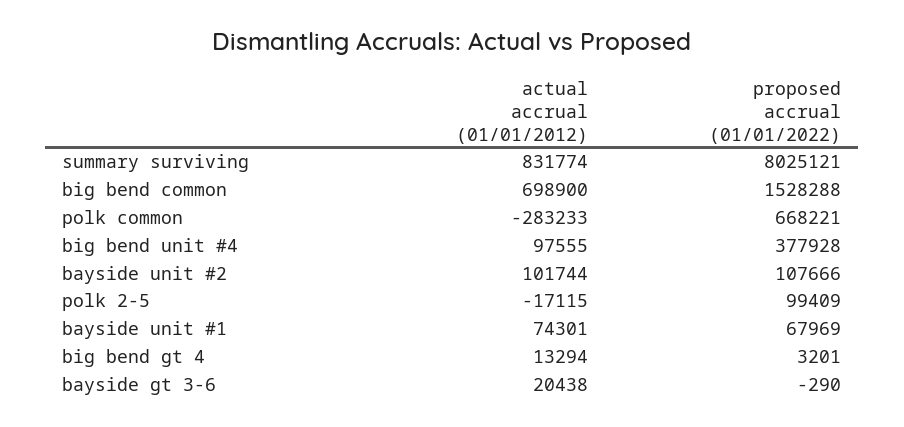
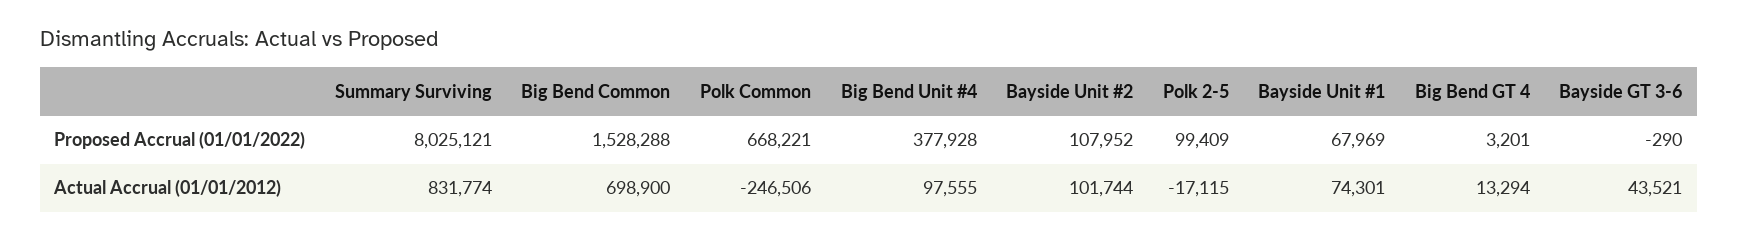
  {
    "actual accrual (01/01/2012)": {
      "summary surviving": 831774,
      "big bend common": 698900,
-     "polk common": -283233,
+     "polk common": -246506,
      "big bend unit #4": 97555,
      "bayside unit #2": 101744,
      "polk 2-5": -17115,
      "bayside unit #1": 74301,
      "big bend gt 4": 13294,
-     "bayside gt 3-6": 20438
+     "bayside gt 3-6": 43521
    },
    "proposed accrual (01/01/2022)": {
      "summary surviving": 8025121,
      "big bend common": 1528288,
      "polk common": 668221,
      "big bend unit #4": 377928,
-     "bayside unit #2": 107666,
+     "bayside unit #2": 107952,
      "polk 2-5": 99409,
      "bayside unit #1": 67969,
      "big bend gt 4": 3201,
      "bayside gt 3-6": -290
    }
  }

